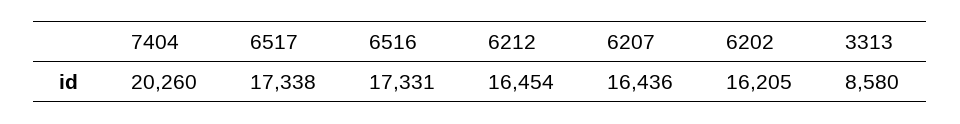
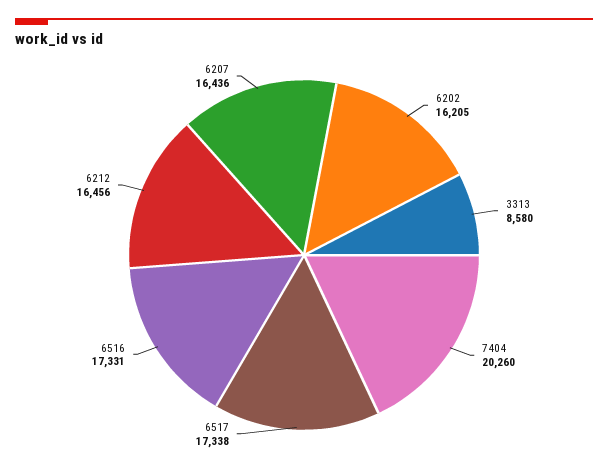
  {
    "7404": 20260,
    "6517": 17338,
    "6516": 17331,
-   "6212": 16454,
+   "6212": 16456,
    "6207": 16436,
    "6202": 16205,
    "3313": 8580
  }

